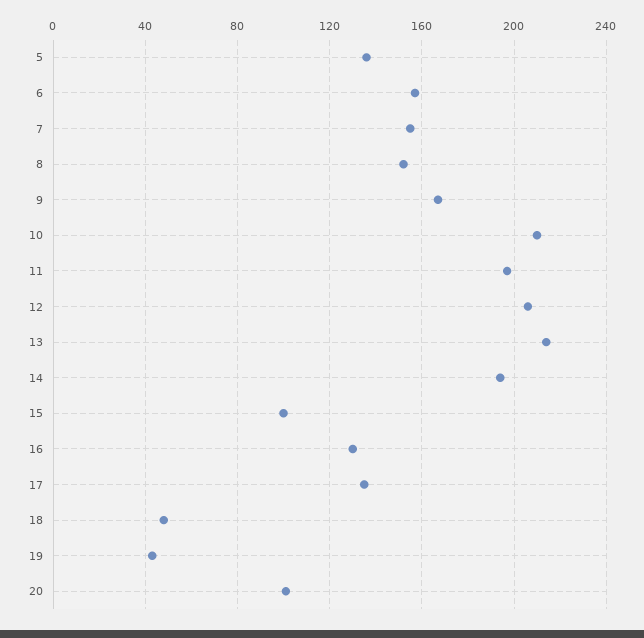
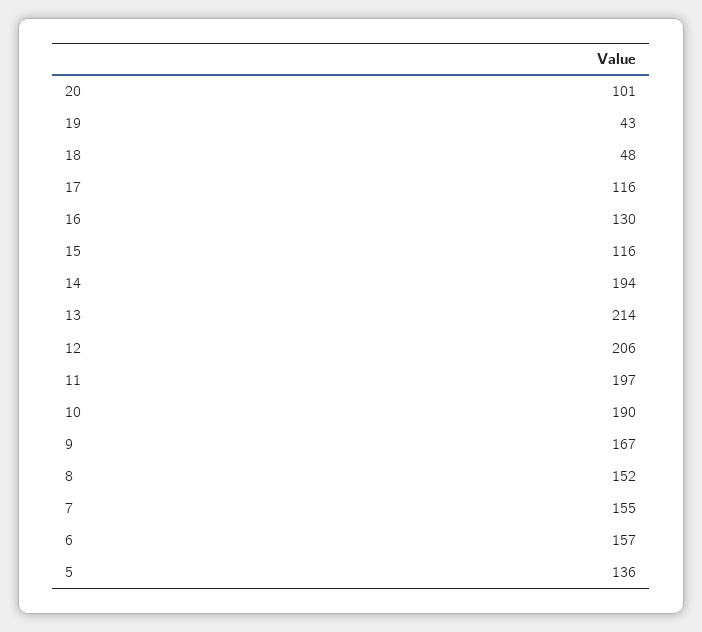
  {
    "5": 136,
    "6": 157,
    "7": 155,
    "8": 152,
    "9": 167,
-   "10": 210,
+   "10": 190,
    "11": 197,
    "12": 206,
    "13": 214,
    "14": 194,
-   "15": 100,
+   "15": 116,
    "16": 130,
-   "17": 135,
+   "17": 116,
    "18": 48,
    "19": 43,
    "20": 101
  }

